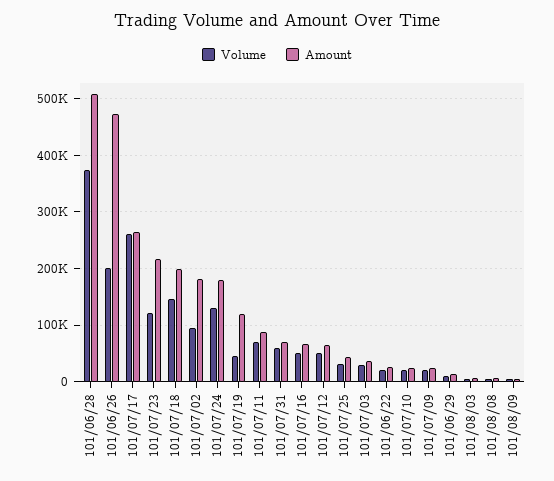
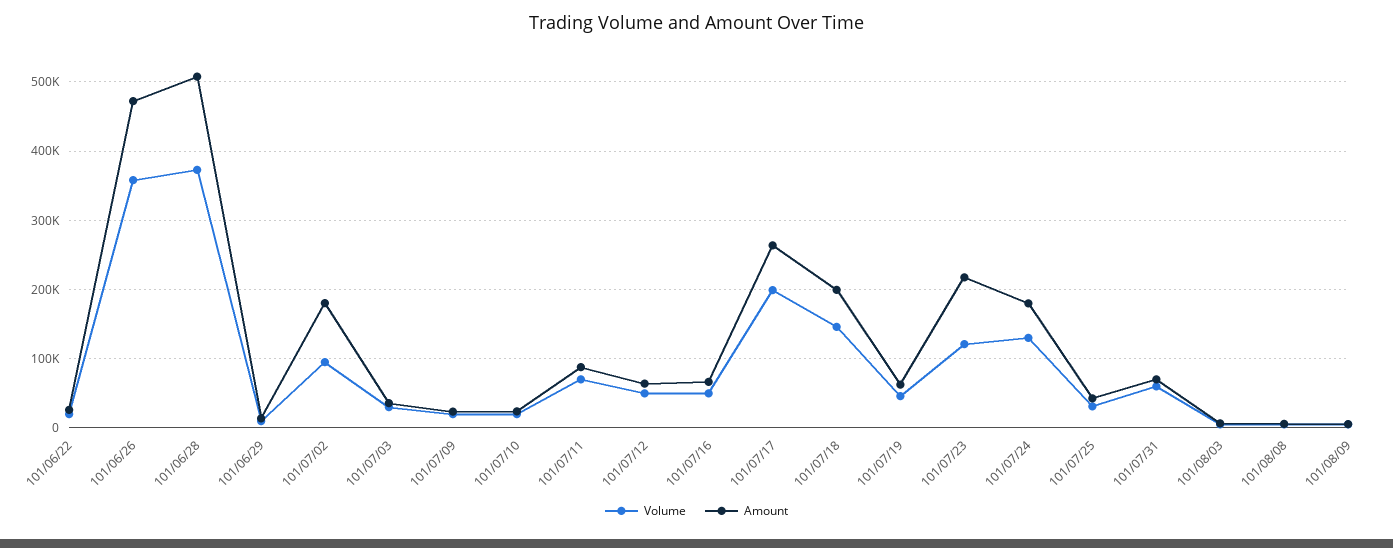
  {
    "Volume": {
      "101/06/28": 370000,
-     "101/06/26": 200000,
+     "101/06/26": 360000,
-     "101/07/17": 260000,
+     "101/07/17": 200000,
      "101/07/23": 120000,
      "101/07/18": 150000,
      "101/07/02": 100000,
      "101/07/24": 130000,
      "101/07/19": 50000,
      "101/07/11": 70000,
      "101/07/31": 60000,
      "101/07/16": 50000,
      "101/07/12": 50000,
      "101/07/25": 30000,
      "101/07/03": 30000,
      "101/06/22": 20000,
      "101/07/10": 20000,
      "101/07/09": 20000,
      "101/06/29": 10000,
      "101/08/03": 10000,
      "101/08/08": 10000,
      "101/08/09": 10000
    },
    "Amount": {
      "101/06/28": 510000,
      "101/06/26": 470000,
      "101/07/17": 260000,
      "101/07/23": 220000,
      "101/07/18": 200000,
      "101/07/02": 180000,
      "101/07/24": 180000,
-     "101/07/19": 120000,
+     "101/07/19": 60000,
      "101/07/11": 90000,
      "101/07/31": 70000,
      "101/07/16": 70000,
      "101/07/12": 60000,
      "101/07/25": 40000,
      "101/07/03": 40000,
      "101/06/22": 30000,
      "101/07/10": 20000,
      "101/07/09": 20000,
      "101/06/29": 10000,
      "101/08/03": 10000,
      "101/08/08": 10000,
      "101/08/09": 10000
    }
  }

